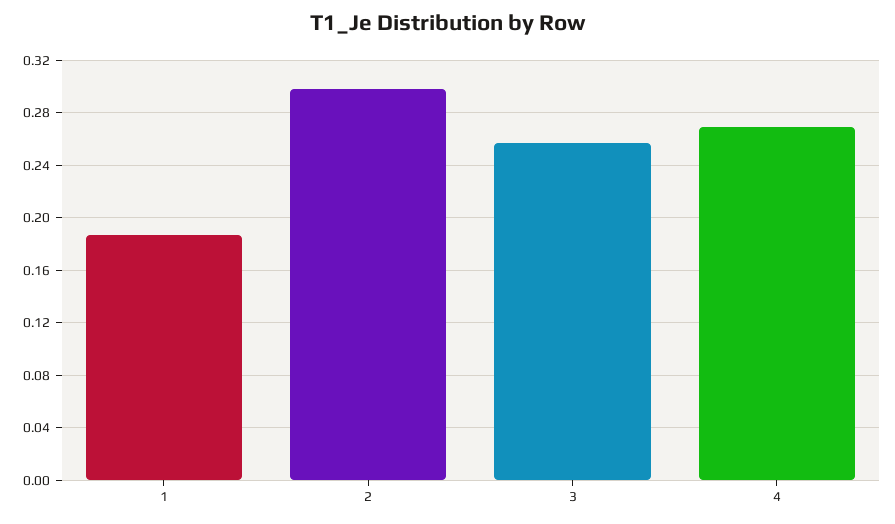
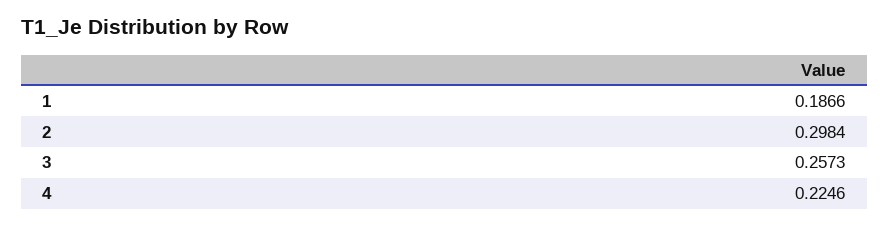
  {
    "1": 0.1866,
    "2": 0.2984,
    "3": 0.2573,
-   "4": 0.27
+   "4": 0.2246
  }

